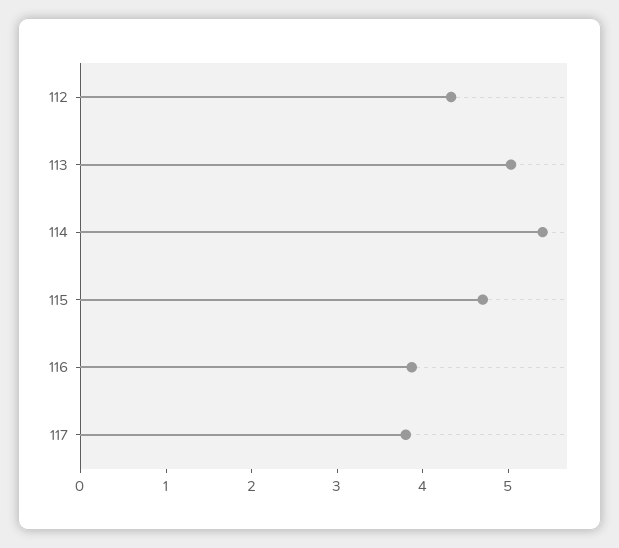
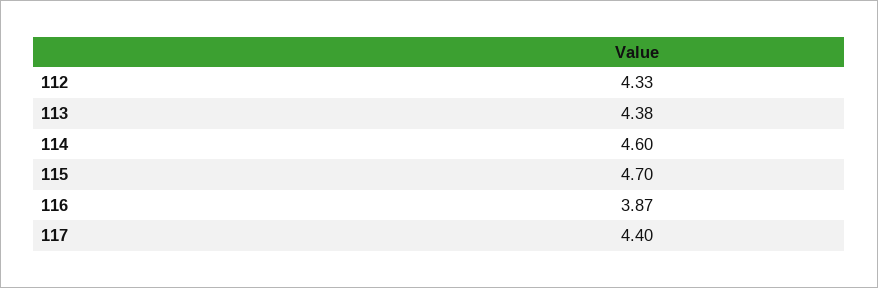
  {
    "112": 4.33,
-   "113": 5,
+   "113": 4.38,
-   "114": 5.4,
+   "114": 4.6,
    "115": 4.7,
    "116": 3.87,
-   "117": 3.8
+   "117": 4.4
  }

